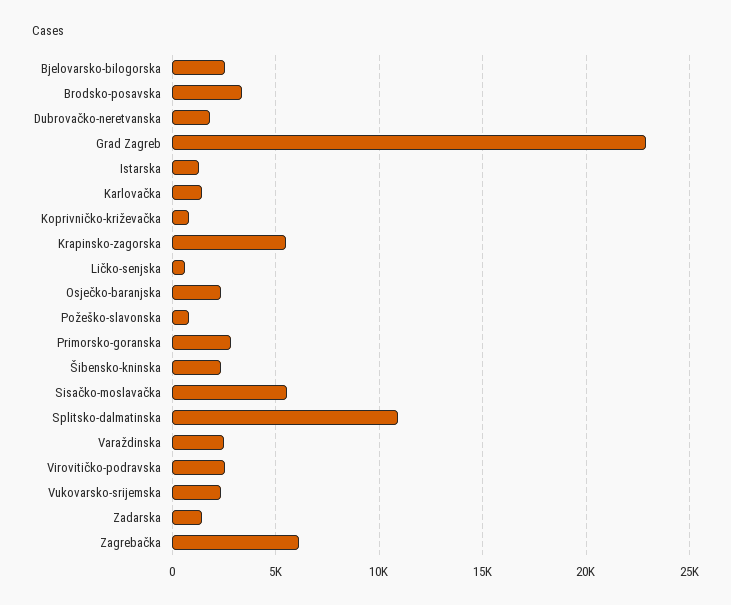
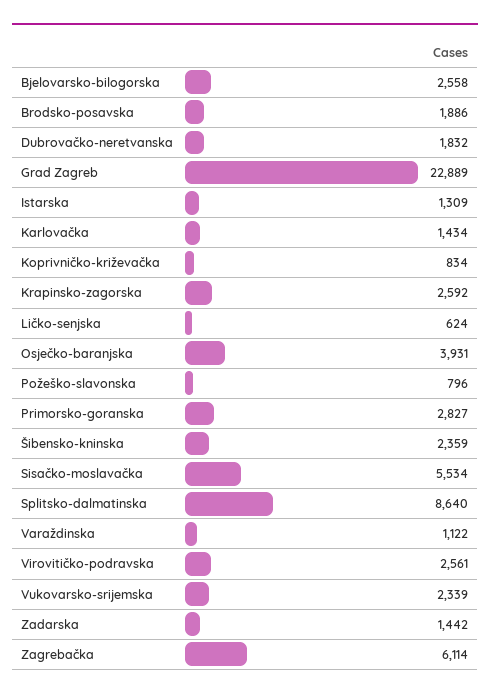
  {
    "Bjelovarsko-bilogorska": 2558,
-   "Brodsko-posavska": 3500,
+   "Brodsko-posavska": 1886,
    "Dubrovačko-neretvanska": 1832,
    "Grad Zagreb": 22889,
    "Istarska": 1309,
    "Karlovačka": 1434,
    "Koprivničko-križevačka": 834,
-   "Krapinsko-zagorska": 5500,
+   "Krapinsko-zagorska": 2592,
    "Ličko-senjska": 624,
-   "Osječko-baranjska": 2500,
+   "Osječko-baranjska": 3931,
    "Požeško-slavonska": 796,
    "Primorsko-goranska": 2827,
    "Šibensko-kninska": 2359,
    "Sisačko-moslavačka": 5534,
-   "Splitsko-dalmatinska": 11000,
+   "Splitsko-dalmatinska": 8640,
-   "Varaždinska": 2500,
+   "Varaždinska": 1122,
    "Virovitičko-podravska": 2561,
    "Vukovarsko-srijemska": 2339,
    "Zadarska": 1442,
    "Zagrebačka": 6114
  }

